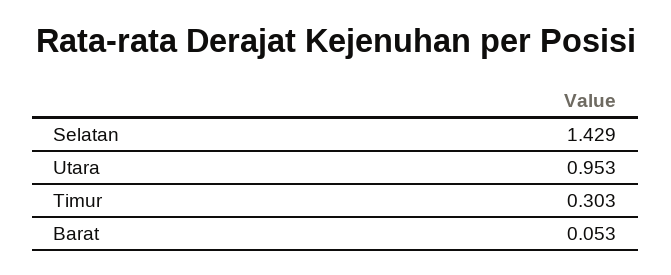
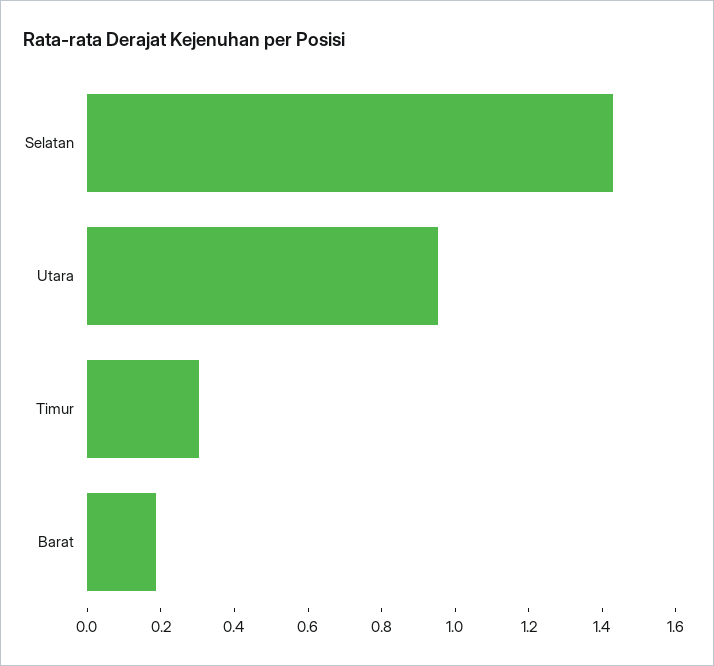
  {
    "Selatan": 1.429,
    "Utara": 0.953,
    "Timur": 0.303,
-   "Barat": 0.053
+   "Barat": 0.2
  }

